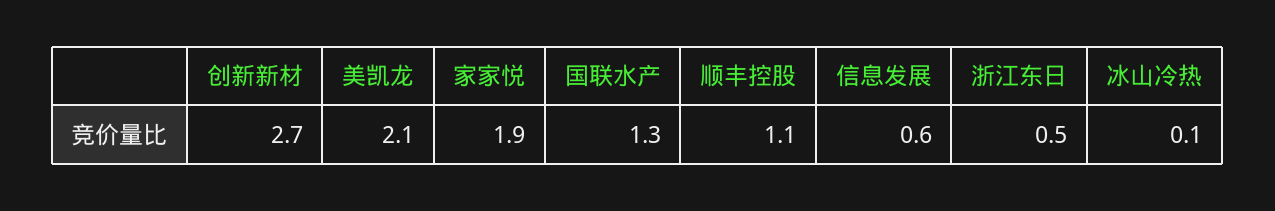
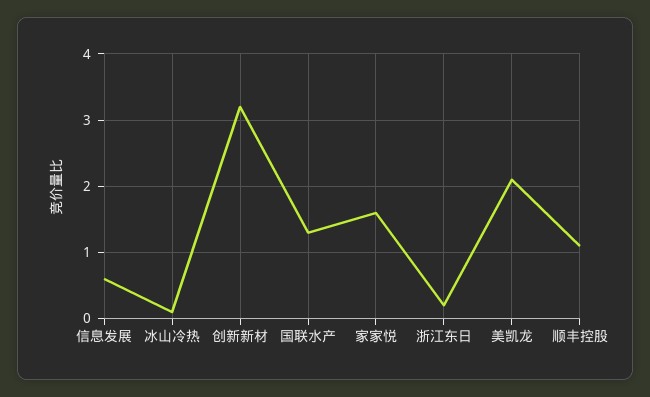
  {
-   "创新新材": 2.7,
+   "创新新材": 3.2,
    "美凯龙": 2.1,
-   "家家悦": 1.9,
+   "家家悦": 1.6,
    "国联水产": 1.3,
    "顺丰控股": 1.1,
    "信息发展": 0.6,
-   "浙江东日": 0.5,
+   "浙江东日": 0.2,
    "冰山冷热": 0.1
  }

